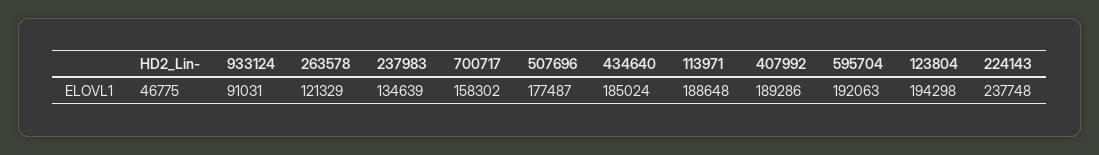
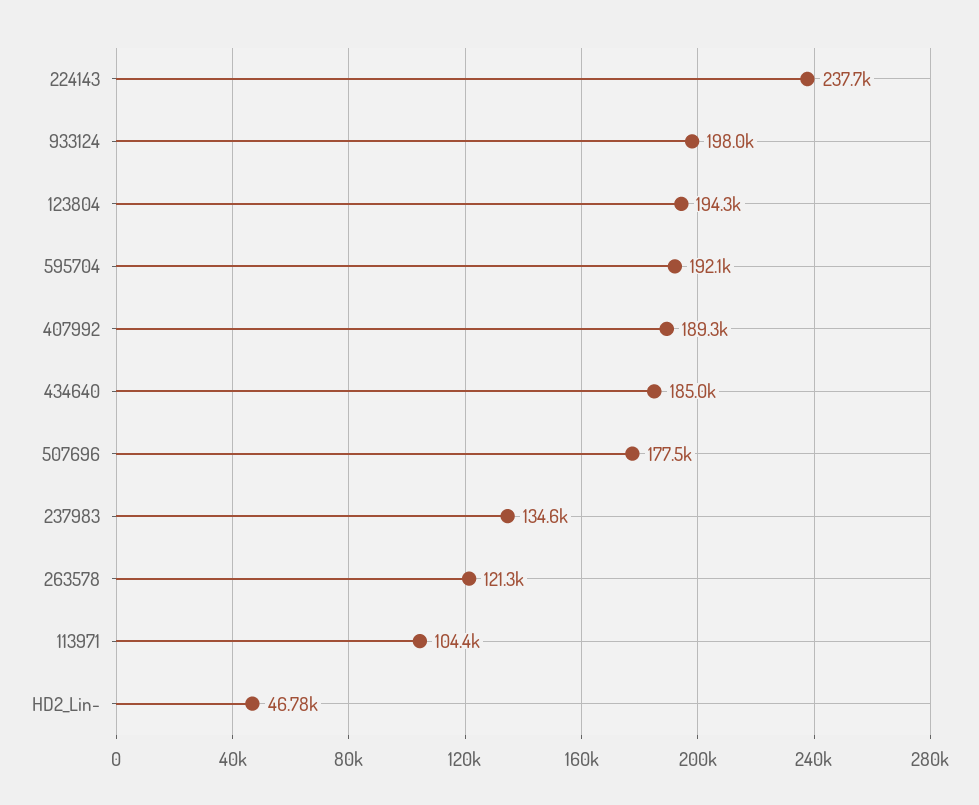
  {
    "HD2_Lin-": 46775,
-   "933124": 91031,
+   "933124": 198000,
    "263578": 121329,
    "237983": 134639,
-   "700717": 158302,
    "507696": 177487,
    "434640": 185024,
-   "113971": 188648,
+   "113971": 104400,
    "407992": 189286,
    "595704": 192063,
    "123804": 194298,
    "224143": 237748
  }

